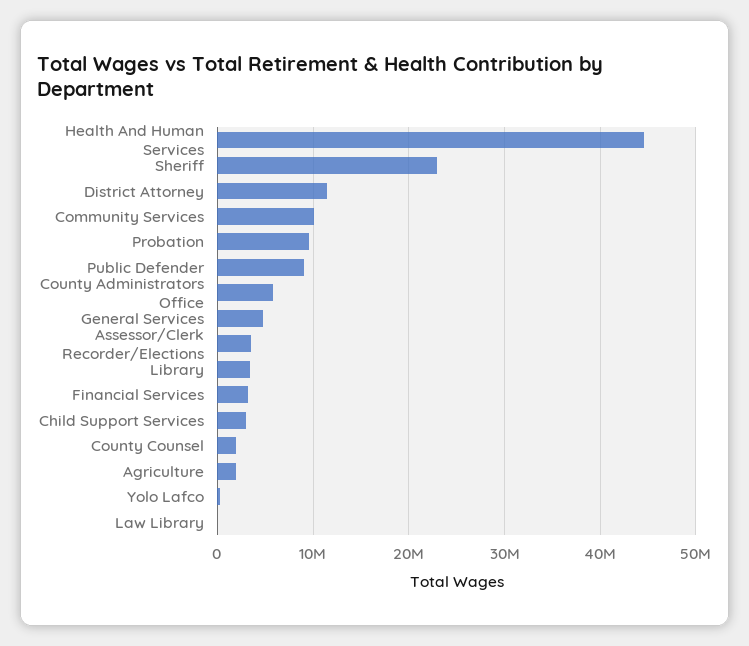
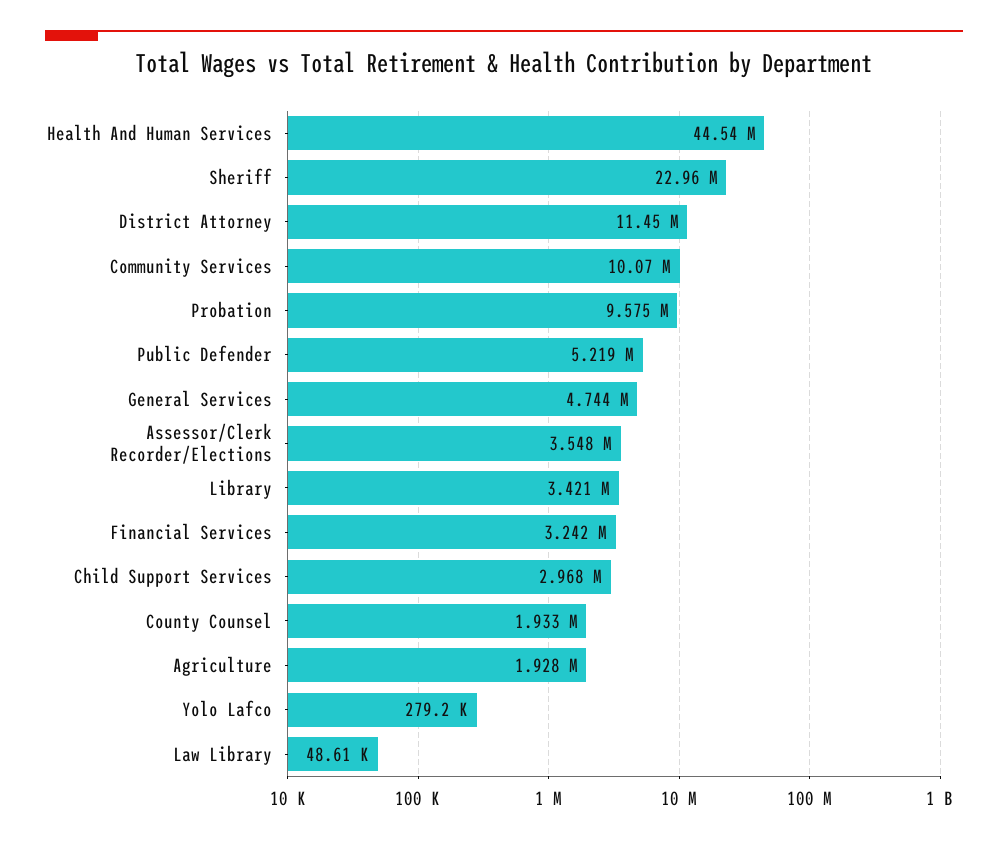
  {
    "Health And Human Services": 44540000,
    "Sheriff": 22960000,
    "District Attorney": 11450000,
    "Community Services": 10070000,
    "Probation": 9575000,
-   "Public Defender": 9000000,
+   "Public Defender": 5219000,
-   "County Administrators Office": 6000000,
    "General Services": 4744000,
    "Assessor/Clerk Recorder/Elections": 3548000,
    "Library": 3421000,
    "Financial Services": 3242000,
    "Child Support Services": 2968000,
    "County Counsel": 1933000,
    "Agriculture": 1928000,
    "Yolo Lafco": 279200,
    "Law Library": 48610
  }

